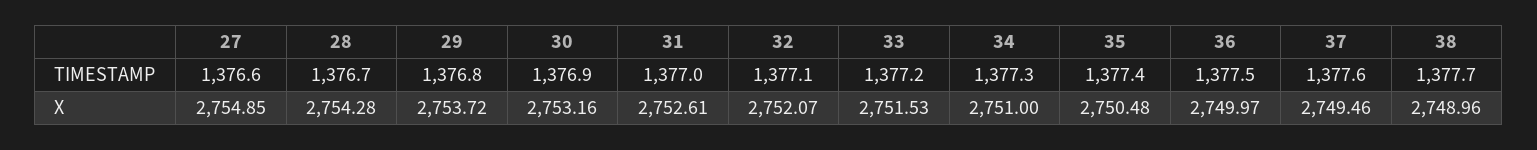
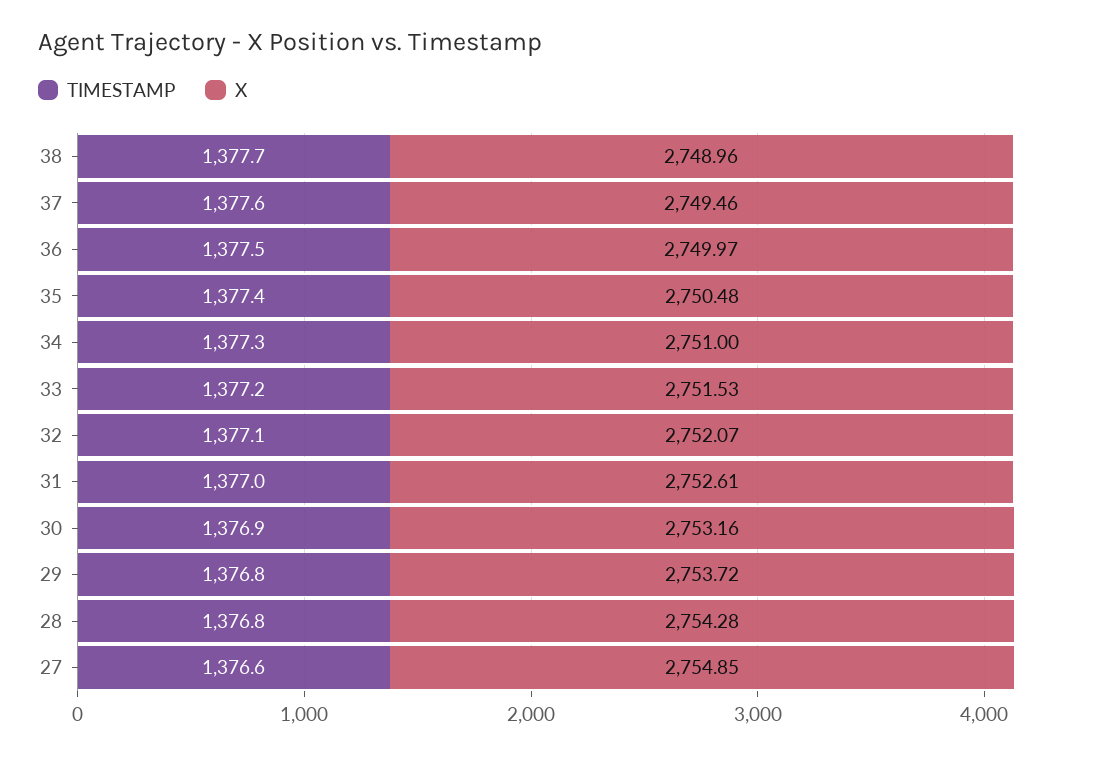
  {
    "TIMESTAMP": {
      "27": 1376.6,
-     "28": 1376.7,
+     "28": 1376.8,
      "29": 1376.8,
      "30": 1376.9,
      "31": 1377,
      "32": 1377.1,
      "33": 1377.2,
      "34": 1377.3,
      "35": 1377.4,
      "36": 1377.5,
      "37": 1377.6,
      "38": 1377.7
    },
    "X": {
      "27": 2754.85,
      "28": 2754.28,
      "29": 2753.72,
      "30": 2753.16,
      "31": 2752.61,
      "32": 2752.07,
      "33": 2751.53,
      "34": 2751,
      "35": 2750.48,
      "36": 2749.97,
      "37": 2749.46,
      "38": 2748.96
    }
  }

